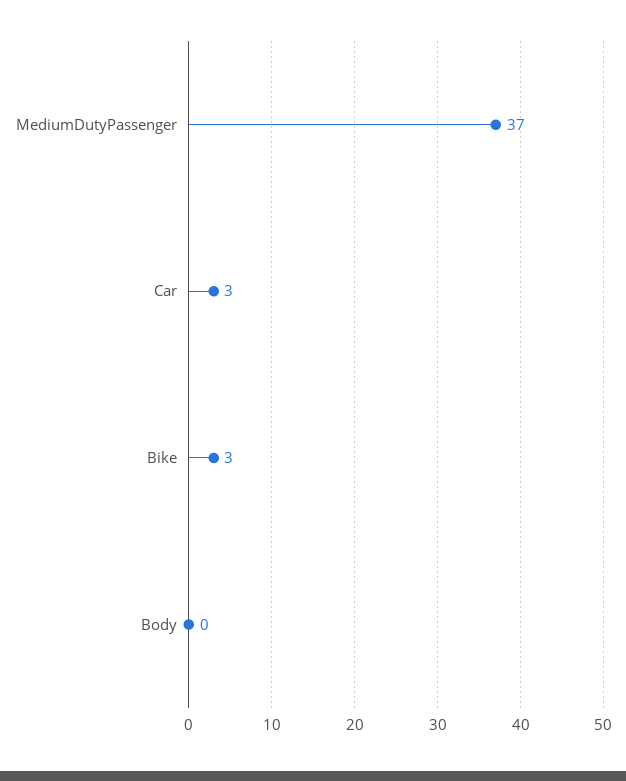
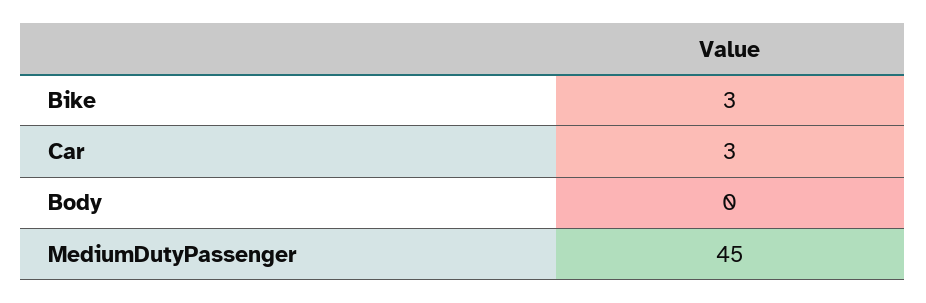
  {
-   "MediumDutyPassenger": 37,
+   "MediumDutyPassenger": 45,
    "Car": 3,
    "Bike": 3,
    "Body": 0
  }

